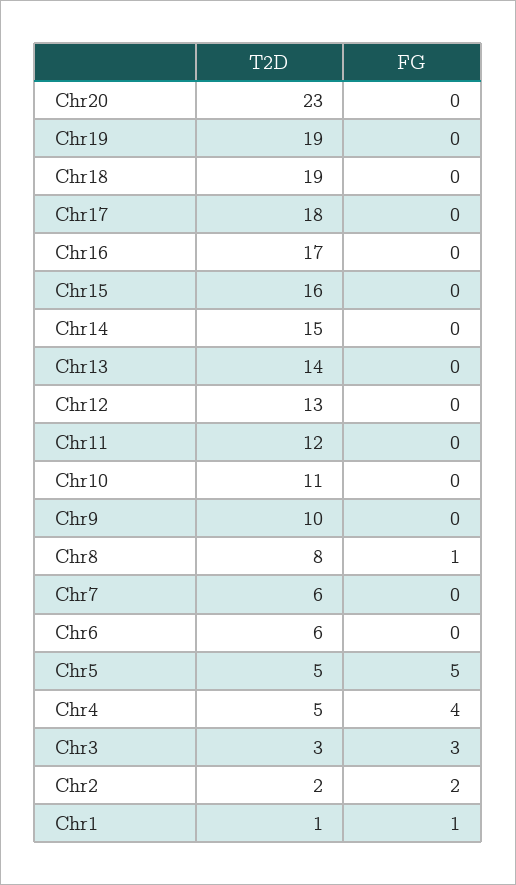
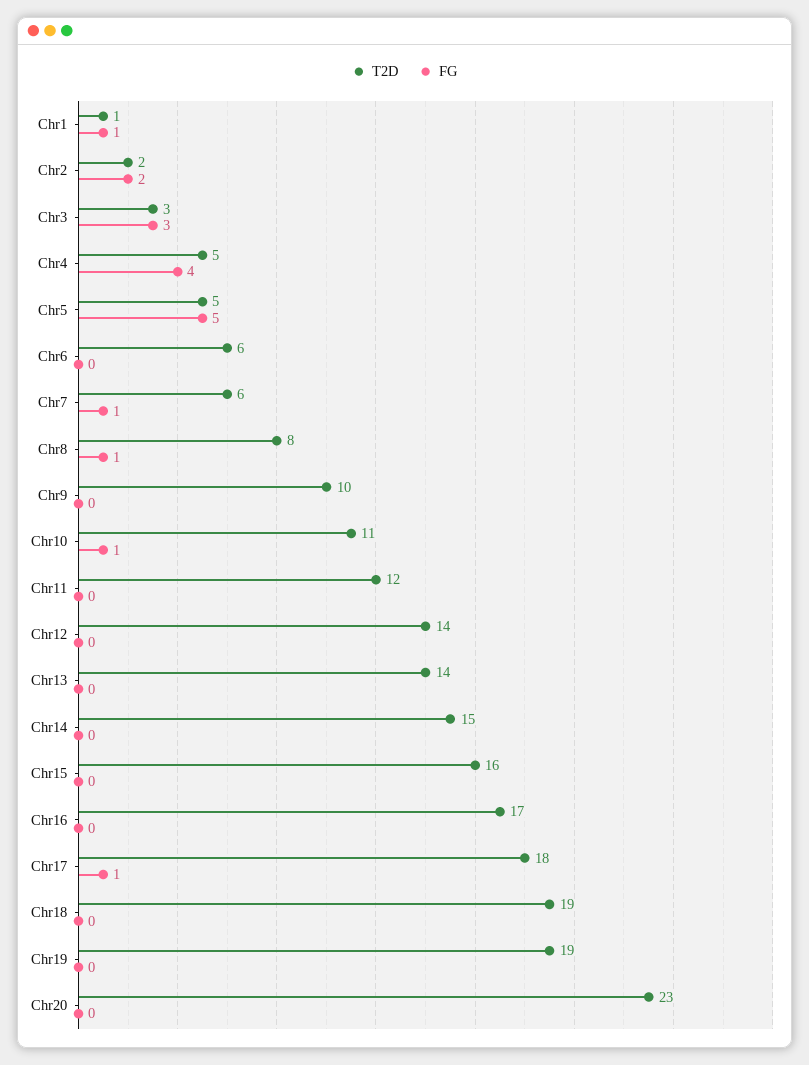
  {
    "T2D": {
      "Chr20": 23,
      "Chr19": 19,
      "Chr18": 19,
      "Chr17": 18,
      "Chr16": 17,
      "Chr15": 16,
      "Chr14": 15,
      "Chr13": 14,
-     "Chr12": 13,
+     "Chr12": 14,
      "Chr11": 12,
      "Chr10": 11,
      "Chr9": 10,
      "Chr8": 8,
      "Chr7": 6,
      "Chr6": 6,
      "Chr5": 5,
      "Chr4": 5,
      "Chr3": 3,
      "Chr2": 2,
      "Chr1": 1
    },
    "FG": {
      "Chr20": 0,
      "Chr19": 0,
      "Chr18": 0,
-     "Chr17": 0,
+     "Chr17": 1,
      "Chr16": 0,
      "Chr15": 0,
      "Chr14": 0,
      "Chr13": 0,
      "Chr12": 0,
      "Chr11": 0,
-     "Chr10": 0,
+     "Chr10": 1,
      "Chr9": 0,
      "Chr8": 1,
-     "Chr7": 0,
+     "Chr7": 1,
      "Chr6": 0,
      "Chr5": 5,
      "Chr4": 4,
      "Chr3": 3,
      "Chr2": 2,
      "Chr1": 1
    }
  }

